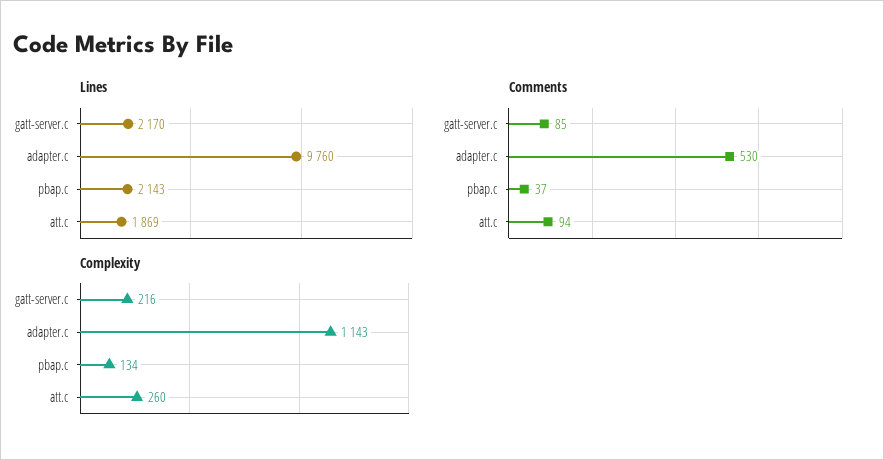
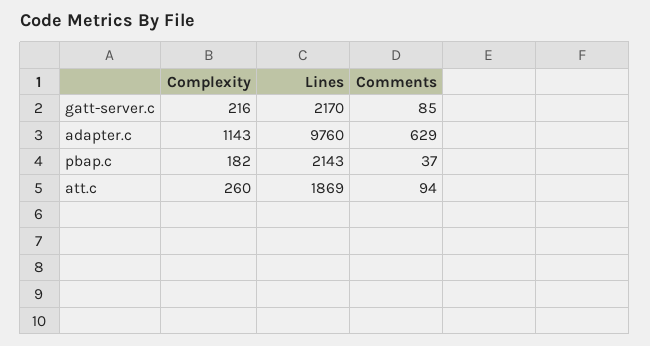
  {
    "Lines": {
      "gatt-server.c": 2170,
      "adapter.c": 9760,
      "pbap.c": 2143,
      "att.c": 1869
    },
    "Comments": {
      "gatt-server.c": 85,
-     "adapter.c": 530,
+     "adapter.c": 629,
      "pbap.c": 37,
      "att.c": 94
    },
    "Complexity": {
      "gatt-server.c": 216,
      "adapter.c": 1143,
-     "pbap.c": 134,
+     "pbap.c": 182,
      "att.c": 260
    }
  }

